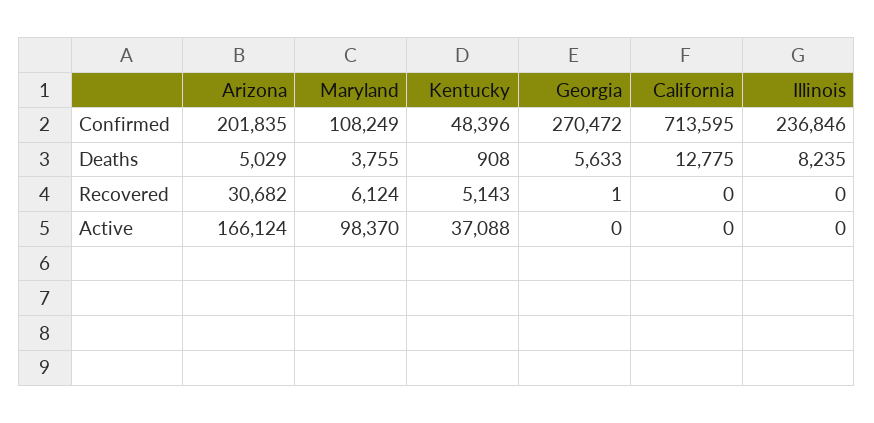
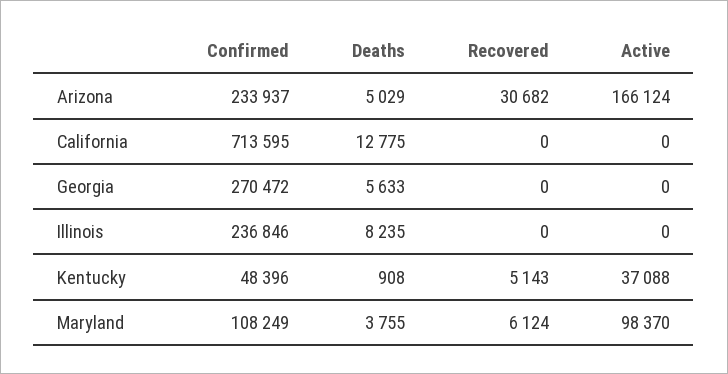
  {
    "Arizona": {
-     "Confirmed": 201835,
+     "Confirmed": 233937,
      "Deaths": 5029,
      "Recovered": 30682,
      "Active": 166124
    },
    "Maryland": {
      "Confirmed": 108249,
      "Deaths": 3755,
      "Recovered": 6124,
      "Active": 98370
    },
    "Kentucky": {
      "Confirmed": 48396,
      "Deaths": 908,
      "Recovered": 5143,
      "Active": 37088
    },
    "Georgia": {
      "Confirmed": 270472,
      "Deaths": 5633,
-     "Recovered": 1,
+     "Recovered": 0,
      "Active": 0
    },
    "California": {
      "Confirmed": 713595,
      "Deaths": 12775,
      "Recovered": 0,
      "Active": 0
    },
    "Illinois": {
      "Confirmed": 236846,
      "Deaths": 8235,
      "Recovered": 0,
      "Active": 0
    }
  }

